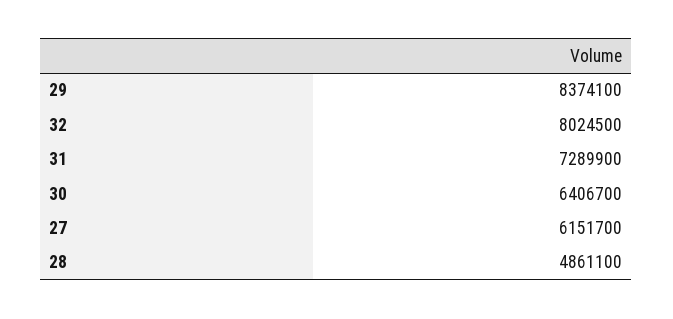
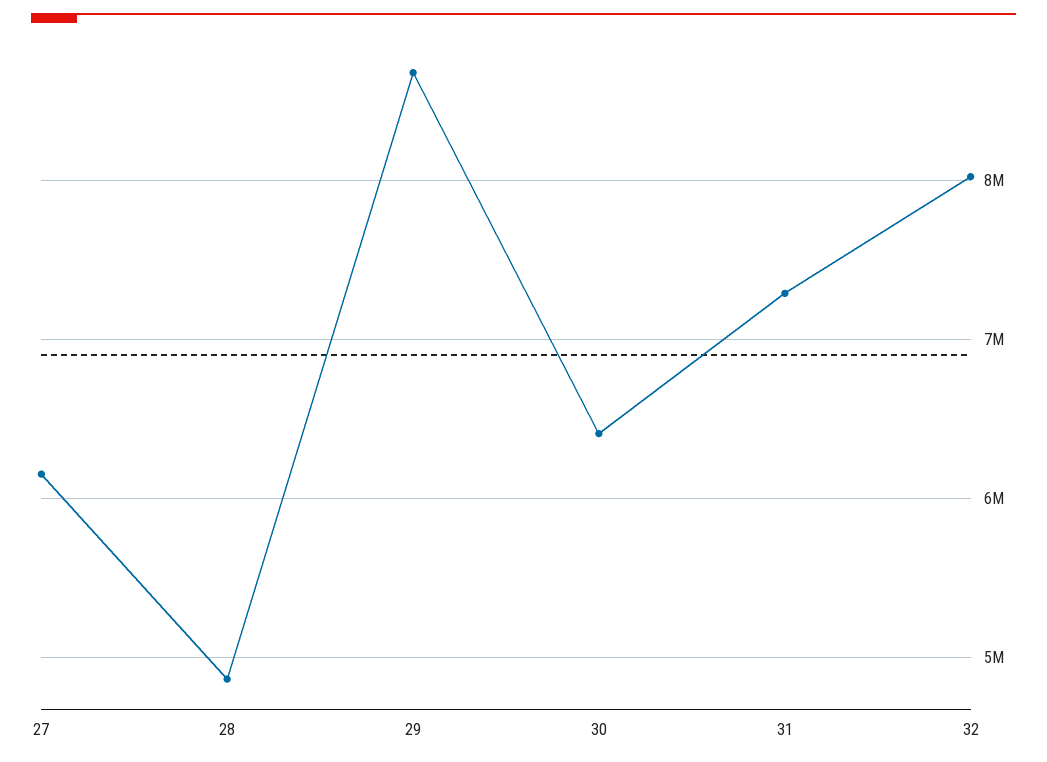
  {
-   "29": 8374100,
+   "29": 8700000,
    "32": 8024500,
    "31": 7289900,
    "30": 6406700,
    "27": 6151700,
    "28": 4861100
  }

